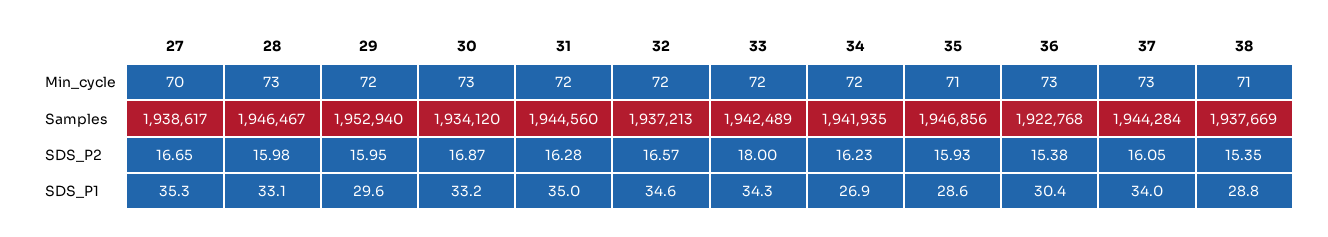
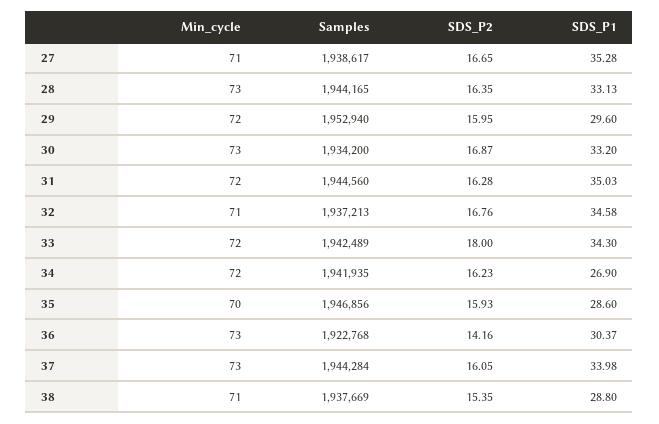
  {
    "27": {
-     "Min_cycle": 70,
+     "Min_cycle": 71,
      "Samples": 1938617,
      "SDS_P2": 16.65,
      "SDS_P1": 35.28
    },
    "28": {
      "Min_cycle": 73,
-     "Samples": 1946467,
+     "Samples": 1944165,
-     "SDS_P2": 15.98,
+     "SDS_P2": 16.35,
      "SDS_P1": 33.13
    },
    "29": {
      "Min_cycle": 72,
      "Samples": 1952940,
      "SDS_P2": 15.95,
      "SDS_P1": 29.6
    },
    "30": {
      "Min_cycle": 73,
-     "Samples": 1934120,
+     "Samples": 1934200,
      "SDS_P2": 16.87,
      "SDS_P1": 33.2
    },
    "31": {
      "Min_cycle": 72,
      "Samples": 1944560,
      "SDS_P2": 16.28,
      "SDS_P1": 35.03
    },
    "32": {
-     "Min_cycle": 72,
+     "Min_cycle": 71,
      "Samples": 1937213,
-     "SDS_P2": 16.57,
+     "SDS_P2": 16.76,
      "SDS_P1": 34.58
    },
    "33": {
      "Min_cycle": 72,
      "Samples": 1942489,
      "SDS_P2": 18,
      "SDS_P1": 34.3
    },
    "34": {
      "Min_cycle": 72,
      "Samples": 1941935,
      "SDS_P2": 16.23,
      "SDS_P1": 26.9
    },
    "35": {
-     "Min_cycle": 71,
+     "Min_cycle": 70,
      "Samples": 1946856,
      "SDS_P2": 15.93,
      "SDS_P1": 28.6
    },
    "36": {
      "Min_cycle": 73,
      "Samples": 1922768,
-     "SDS_P2": 15.38,
+     "SDS_P2": 14.16,
      "SDS_P1": 30.37
    },
    "37": {
      "Min_cycle": 73,
      "Samples": 1944284,
      "SDS_P2": 16.05,
      "SDS_P1": 33.98
    },
    "38": {
      "Min_cycle": 71,
      "Samples": 1937669,
      "SDS_P2": 15.35,
      "SDS_P1": 28.8
    }
  }

